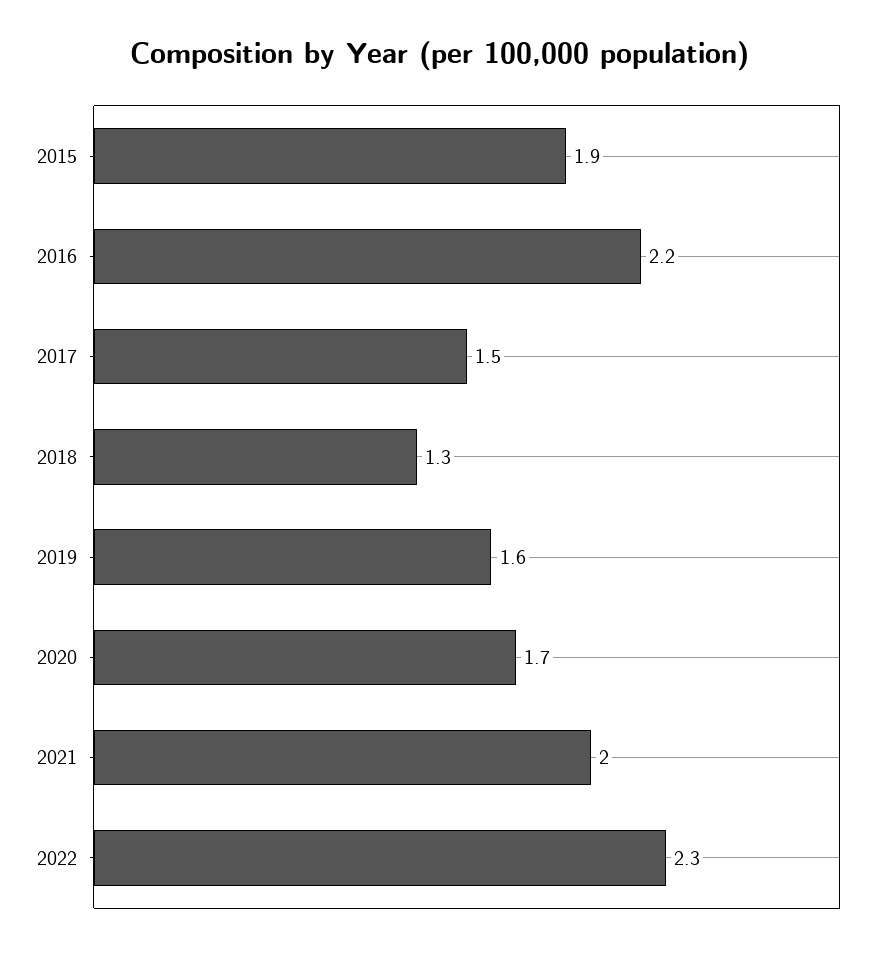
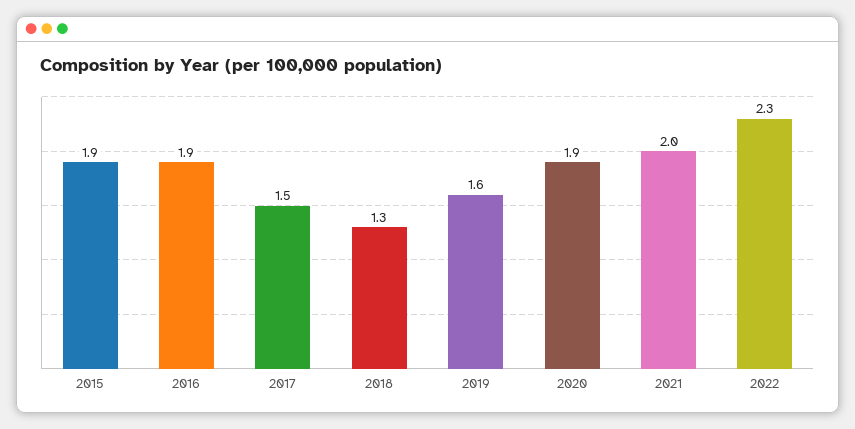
  {
    "2015": 1.9,
-   "2016": 2.2,
+   "2016": 1.9,
    "2017": 1.5,
    "2018": 1.3,
    "2019": 1.6,
-   "2020": 1.7,
+   "2020": 1.9,
    "2021": 2,
    "2022": 2.3
  }

